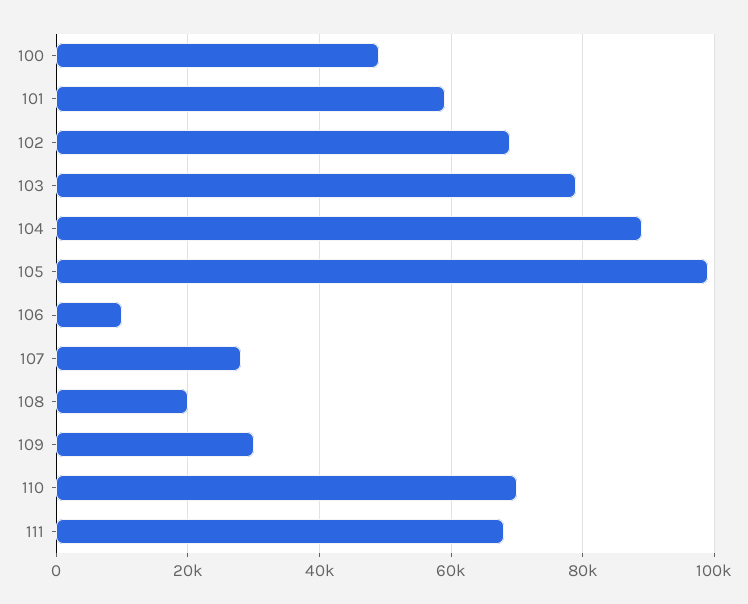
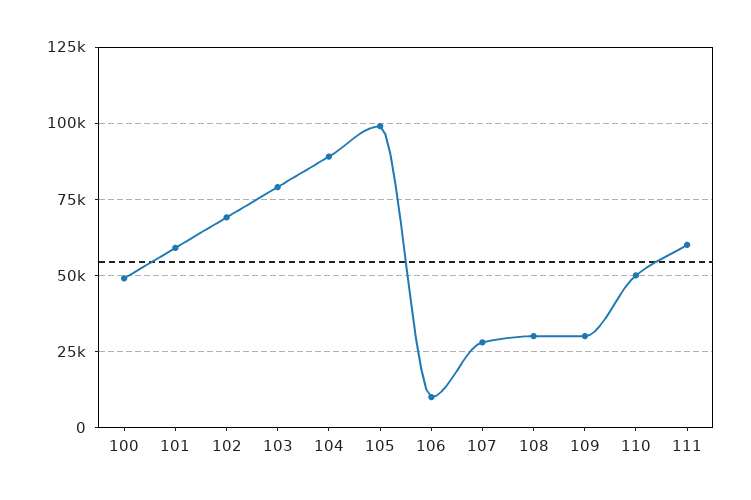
  {
    "100": 50000,
    "101": 60000,
    "102": 70000,
    "103": 80000,
    "104": 90000,
    "105": 100000,
    "106": 10000,
    "107": 28000,
-   "108": 20000,
+   "108": 30000,
    "109": 30000,
-   "110": 70000,
+   "110": 50000,
-   "111": 68000
+   "111": 60000
  }

